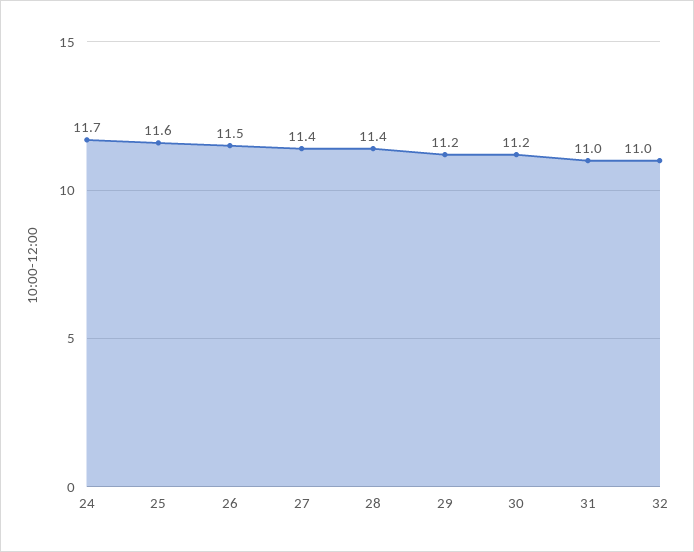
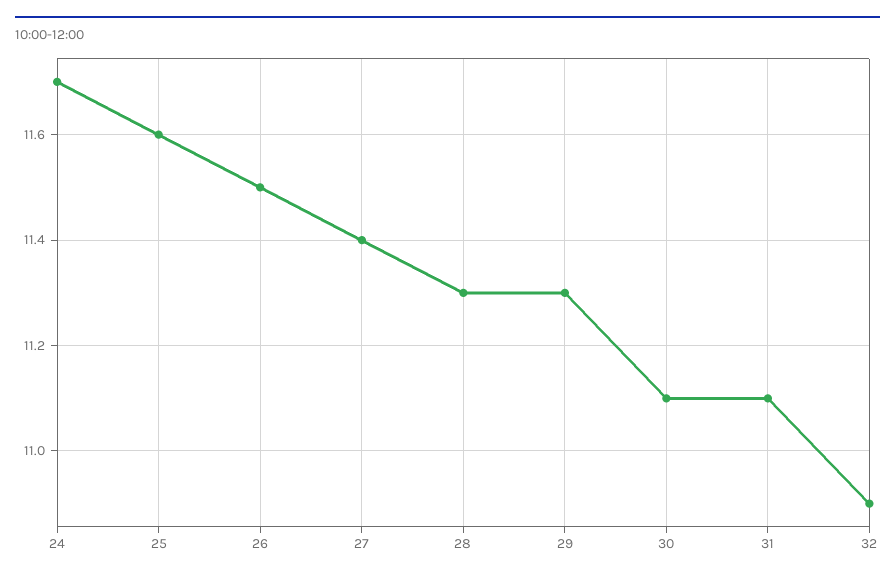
  {
    "24": 11.7,
    "25": 11.6,
    "26": 11.5,
    "27": 11.4,
-   "28": 11.4,
+   "28": 11.3,
-   "29": 11.2,
+   "29": 11.3,
-   "30": 11.2,
+   "30": 11.1,
-   "31": 11,
+   "31": 11.1,
-   "32": 11
+   "32": 10.9
  }

